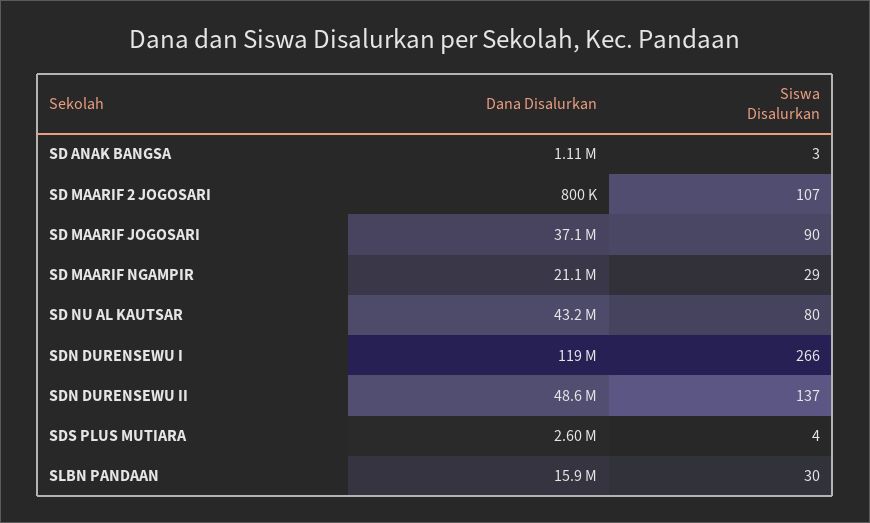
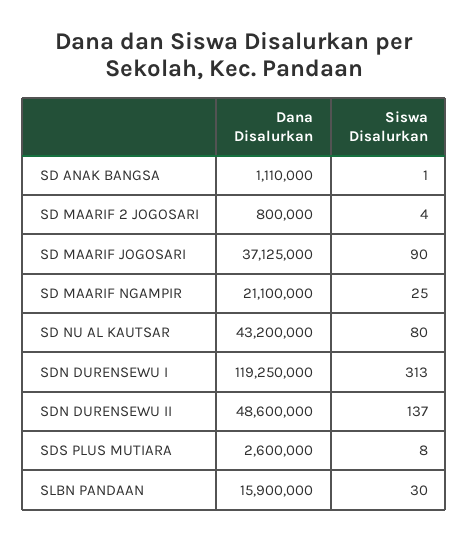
  {
    "Dana Disalurkan": {
      "SD ANAK BANGSA": 1110000,
      "SD MAARIF 2 JOGOSARI": 800000,
      "SD MAARIF JOGOSARI": 37125000,
      "SD MAARIF NGAMPIR": 21100000,
      "SD NU AL KAUTSAR": 43200000,
      "SDN DURENSEWU I": 119250000,
      "SDN DURENSEWU II": 48600000,
      "SDS PLUS MUTIARA": 2600000,
      "SLBN PANDAAN": 15900000
    },
    "Siswa Disalurkan": {
-     "SD ANAK BANGSA": 3,
+     "SD ANAK BANGSA": 1,
-     "SD MAARIF 2 JOGOSARI": 107,
+     "SD MAARIF 2 JOGOSARI": 4,
      "SD MAARIF JOGOSARI": 90,
-     "SD MAARIF NGAMPIR": 29,
+     "SD MAARIF NGAMPIR": 25,
      "SD NU AL KAUTSAR": 80,
-     "SDN DURENSEWU I": 266,
+     "SDN DURENSEWU I": 313,
      "SDN DURENSEWU II": 137,
-     "SDS PLUS MUTIARA": 4,
+     "SDS PLUS MUTIARA": 8,
      "SLBN PANDAAN": 30
    }
  }

